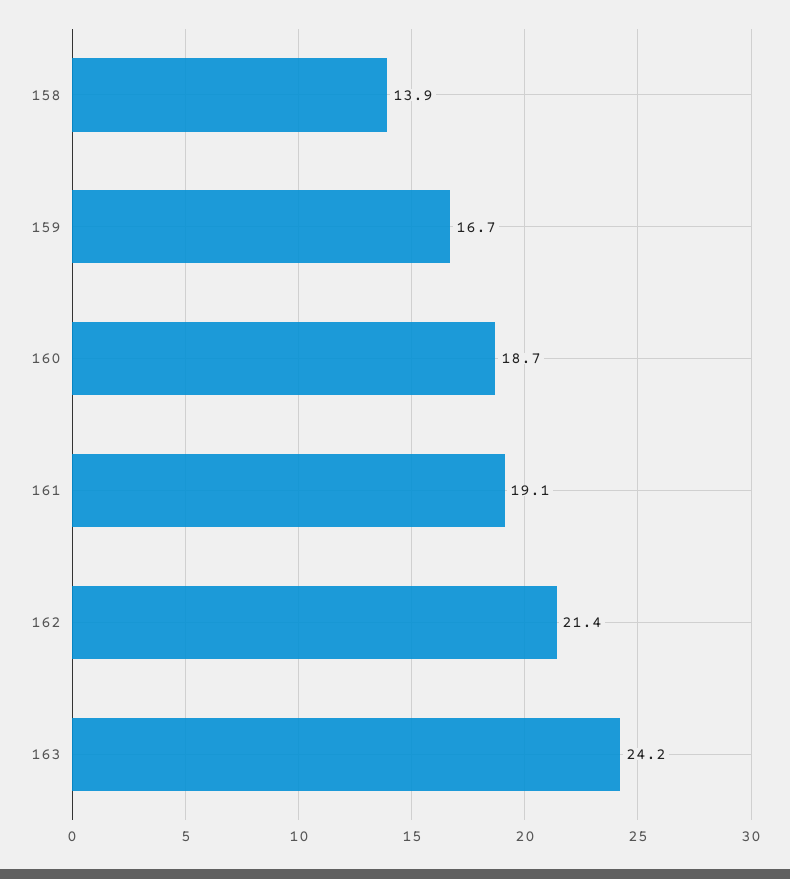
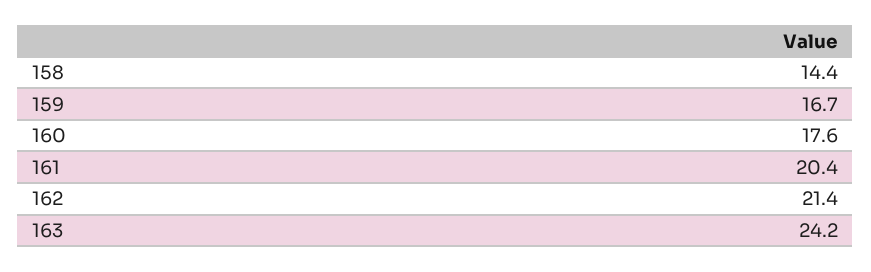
  {
-   "158": 13.9,
+   "158": 14.4,
    "159": 16.7,
-   "160": 18.7,
+   "160": 17.6,
-   "161": 19.1,
+   "161": 20.4,
    "162": 21.4,
    "163": 24.2
  }

